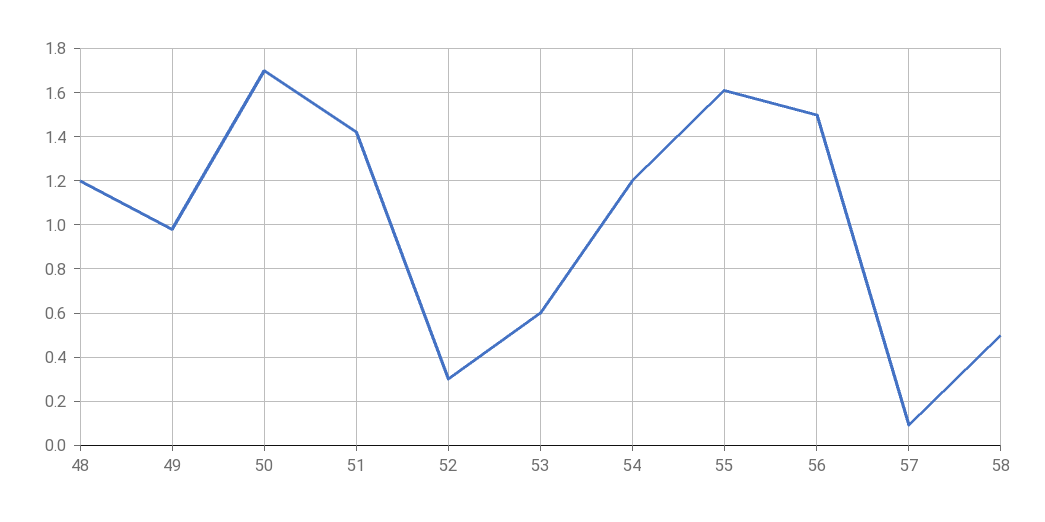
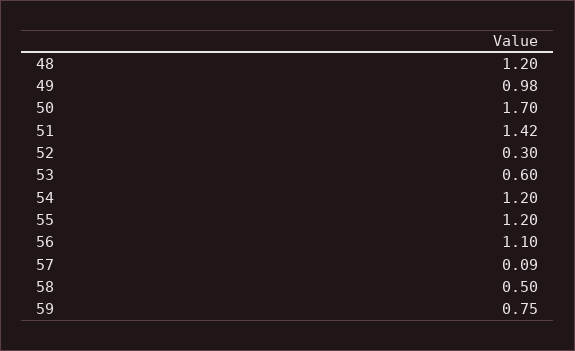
  {
    "48": 1.2,
    "49": 0.98,
    "50": 1.7,
    "51": 1.42,
    "52": 0.3,
    "53": 0.6,
    "54": 1.2,
-   "55": 1.6,
+   "55": 1.2,
-   "56": 1.5,
+   "56": 1.1,
    "57": 0.09,
-   "58": 0.5
+   "58": 0.5,
+   "59": 0.75
  }

